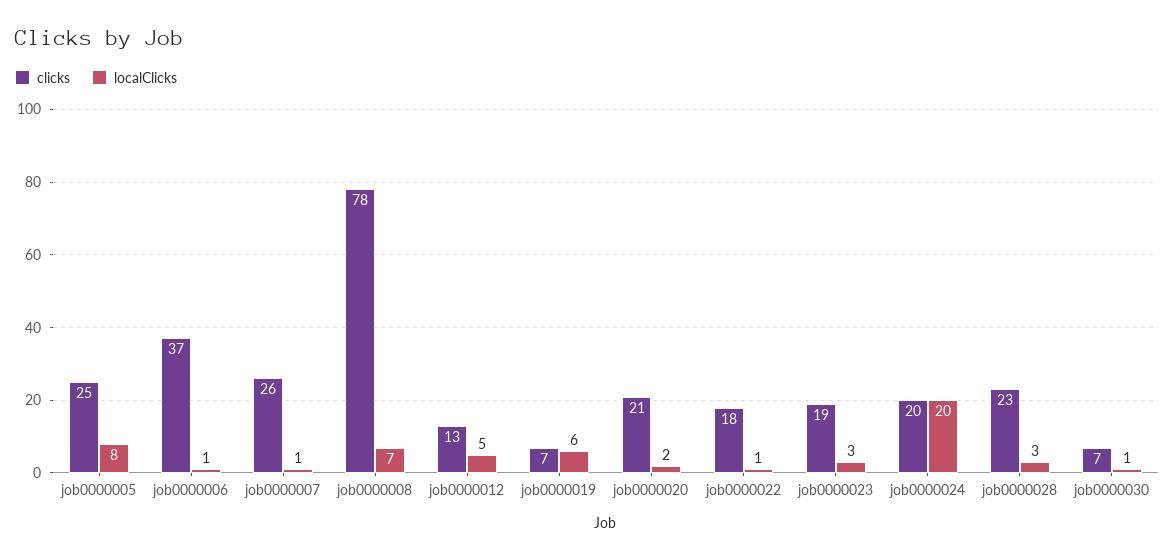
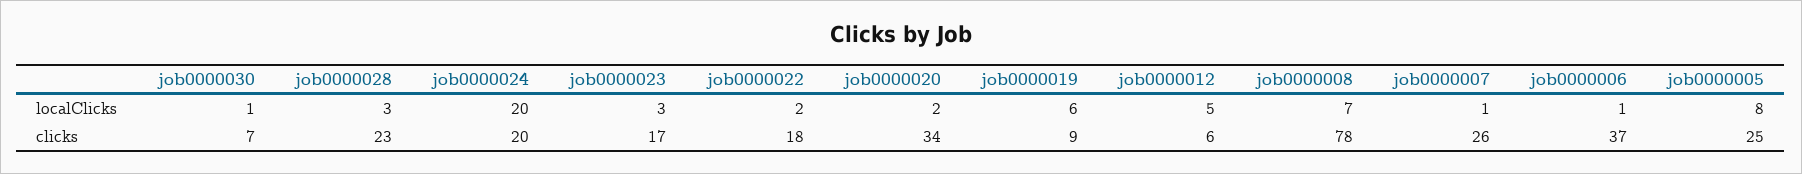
  {
    "clicks": {
      "job0000005": 25,
      "job0000006": 37,
      "job0000007": 26,
      "job0000008": 78,
-     "job0000012": 13,
+     "job0000012": 6,
-     "job0000019": 7,
+     "job0000019": 9,
-     "job0000020": 21,
+     "job0000020": 34,
      "job0000022": 18,
-     "job0000023": 19,
+     "job0000023": 17,
      "job0000024": 20,
      "job0000028": 23,
      "job0000030": 7
    },
    "localClicks": {
      "job0000005": 8,
      "job0000006": 1,
      "job0000007": 1,
      "job0000008": 7,
      "job0000012": 5,
      "job0000019": 6,
      "job0000020": 2,
-     "job0000022": 1,
+     "job0000022": 2,
      "job0000023": 3,
      "job0000024": 20,
      "job0000028": 3,
      "job0000030": 1
    }
  }

